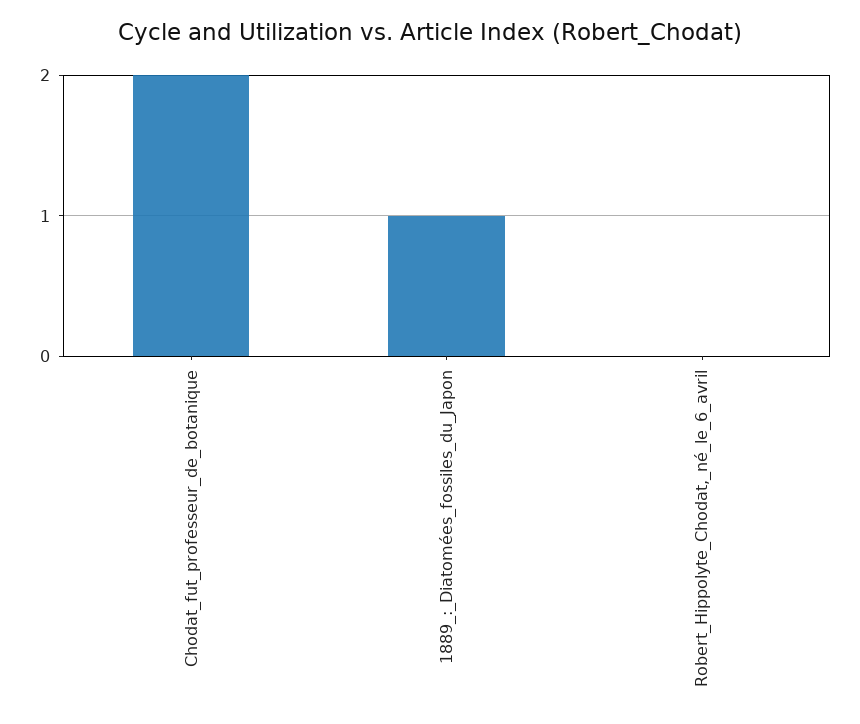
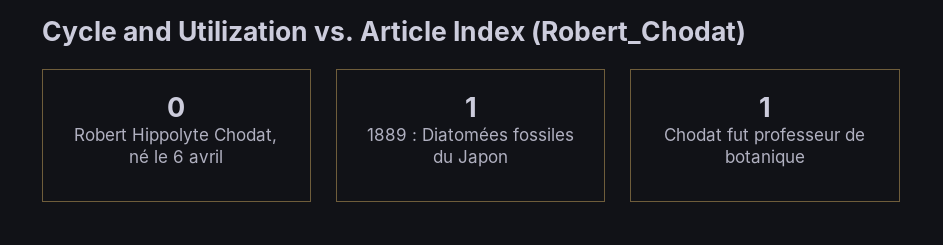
  {
-   "Chodat_fut_professeur_de_botanique": 2,
+   "Chodat_fut_professeur_de_botanique": 1,
    "1889_:_Diatomées_fossiles_du_Japon": 1,
    "Robert_Hippolyte_Chodat,_né_le_6_avril": 0
  }

